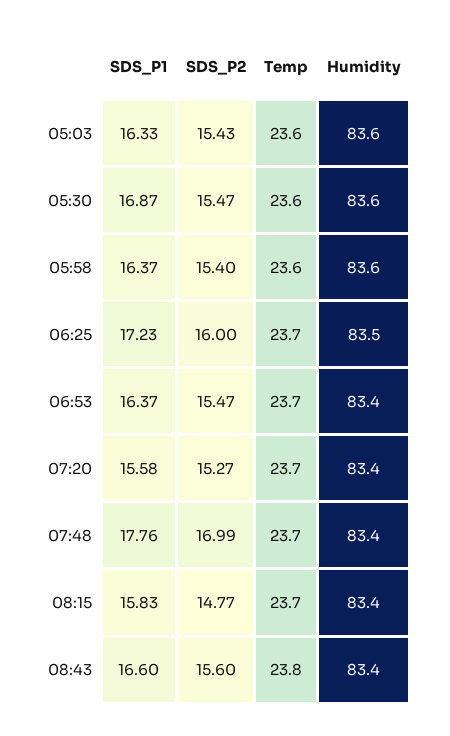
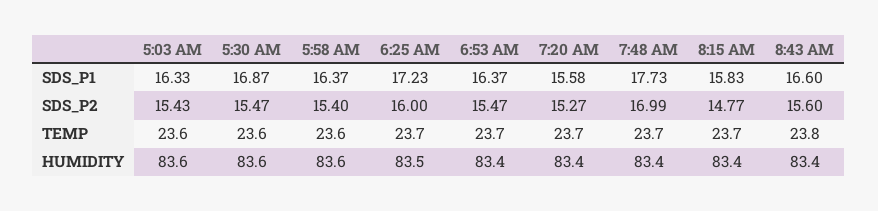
  {
    "SDS_P1": {
      "05:03": 16.33,
      "05:30": 16.87,
      "05:58": 16.37,
      "06:25": 17.23,
      "06:53": 16.37,
      "07:20": 15.58,
-     "07:48": 17.76,
+     "07:48": 17.73,
      "08:15": 15.83,
      "08:43": 16.6
    },
    "SDS_P2": {
      "05:03": 15.43,
      "05:30": 15.47,
      "05:58": 15.4,
      "06:25": 16,
      "06:53": 15.47,
      "07:20": 15.27,
      "07:48": 16.99,
      "08:15": 14.77,
      "08:43": 15.6
    },
    "Temp": {
      "05:03": 23.6,
      "05:30": 23.6,
      "05:58": 23.6,
      "06:25": 23.7,
      "06:53": 23.7,
      "07:20": 23.7,
      "07:48": 23.7,
      "08:15": 23.7,
      "08:43": 23.8
    },
    "Humidity": {
      "05:03": 83.6,
      "05:30": 83.6,
      "05:58": 83.6,
      "06:25": 83.5,
      "06:53": 83.4,
      "07:20": 83.4,
      "07:48": 83.4,
      "08:15": 83.4,
      "08:43": 83.4
    }
  }

